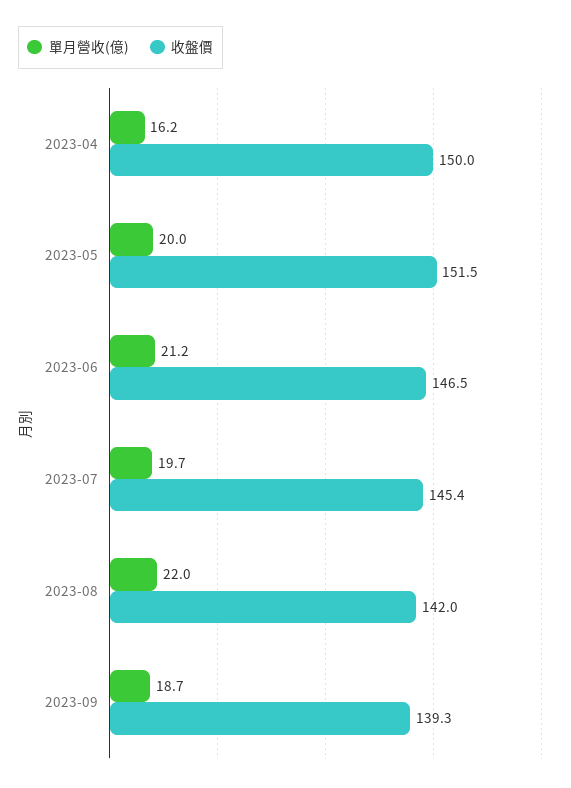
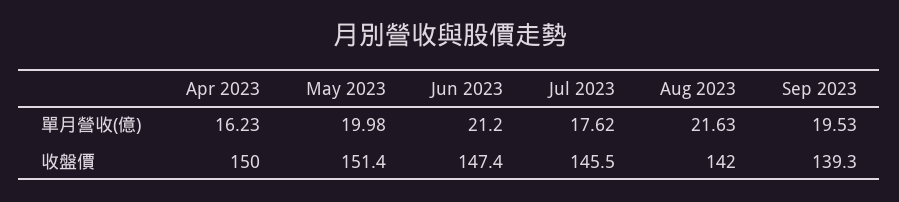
  {
    "單月營收(億)": {
      "2023-04": 16.23,
      "2023-05": 19.98,
      "2023-06": 21.2,
-     "2023-07": 19.7,
+     "2023-07": 17.62,
-     "2023-08": 22,
+     "2023-08": 21.63,
-     "2023-09": 18.7
+     "2023-09": 19.53
    },
    "收盤價": {
      "2023-04": 150,
-     "2023-05": 151.5,
+     "2023-05": 151.4,
-     "2023-06": 146.5,
+     "2023-06": 147.4,
-     "2023-07": 145.4,
+     "2023-07": 145.5,
      "2023-08": 142,
      "2023-09": 139.3
    }
  }

